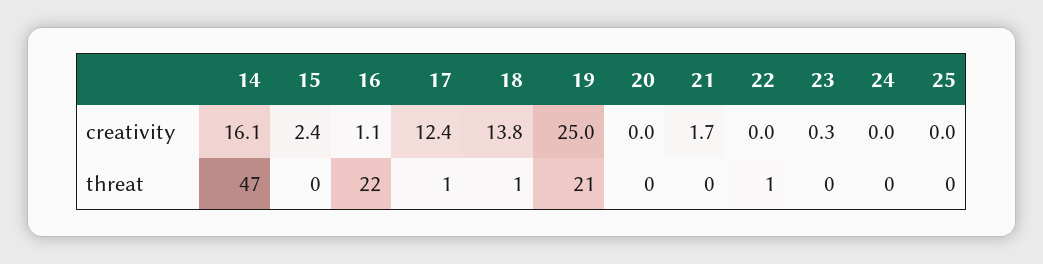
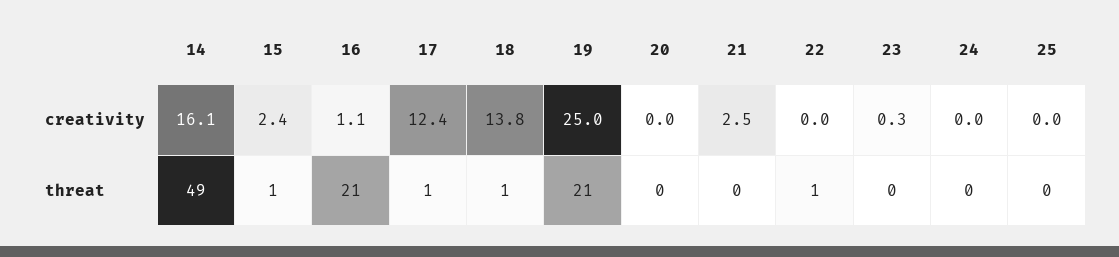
  {
    "14": {
      "creativity": 16.1,
-     "threat": 47
+     "threat": 49
    },
    "15": {
      "creativity": 2.4,
-     "threat": 0
+     "threat": 1
    },
    "16": {
      "creativity": 1.1,
-     "threat": 22
+     "threat": 21
    },
    "17": {
      "creativity": 12.4,
      "threat": 1
    },
    "18": {
      "creativity": 13.8,
      "threat": 1
    },
    "19": {
      "creativity": 25,
      "threat": 21
    },
    "20": {
      "creativity": 0,
      "threat": 0
    },
    "21": {
-     "creativity": 1.7,
+     "creativity": 2.5,
      "threat": 0
    },
    "22": {
      "creativity": 0,
      "threat": 1
    },
    "23": {
      "creativity": 0.3,
      "threat": 0
    },
    "24": {
      "creativity": 0,
      "threat": 0
    },
    "25": {
      "creativity": 0,
      "threat": 0
    }
  }

